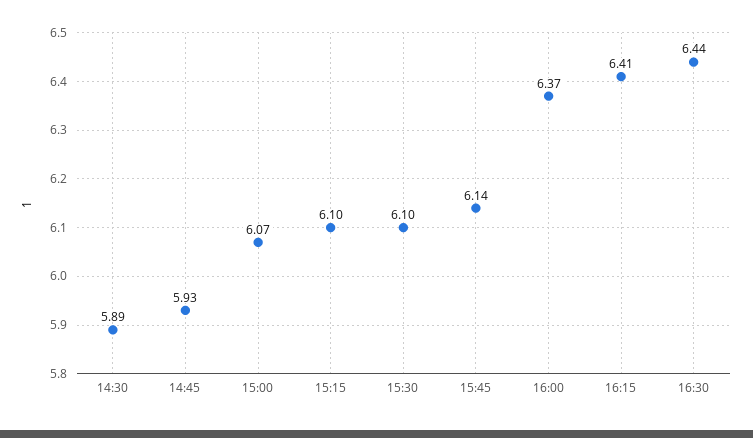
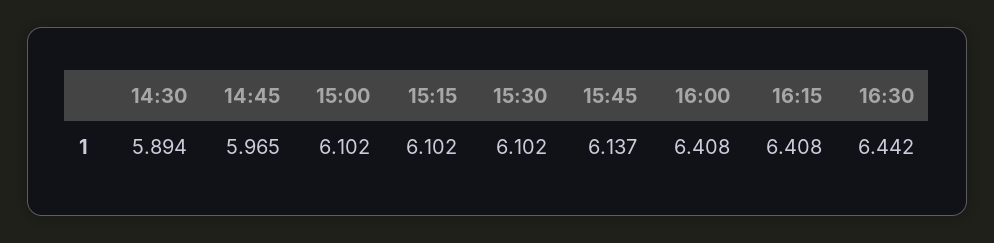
  {
    "14:30": 5.894,
-   "14:45": 5.93,
+   "14:45": 5.965,
-   "15:00": 6.07,
+   "15:00": 6.102,
    "15:15": 6.102,
    "15:30": 6.102,
    "15:45": 6.137,
-   "16:00": 6.37,
+   "16:00": 6.408,
    "16:15": 6.408,
    "16:30": 6.442
  }

